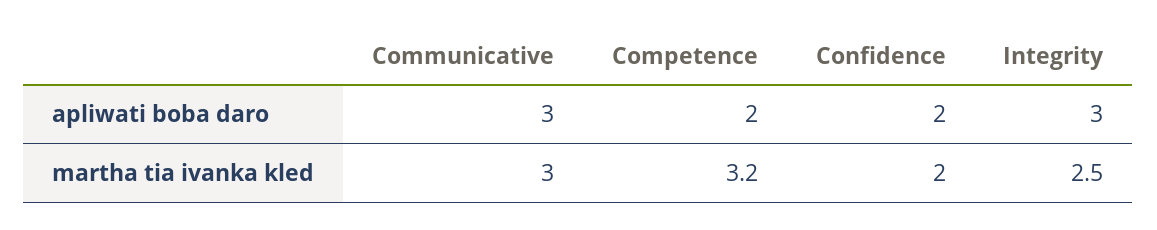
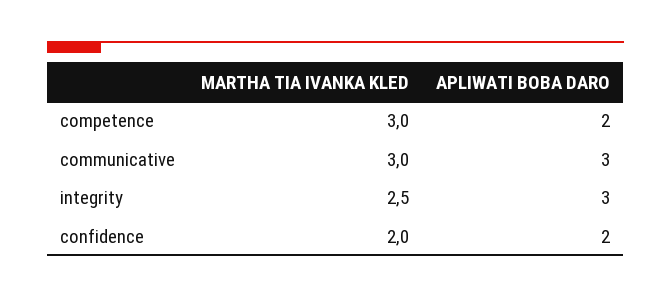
  {
    "Communicative": {
      "apliwati boba daro": 3,
      "martha tia ivanka kled": 3
    },
    "Competence": {
      "apliwati boba daro": 2,
-     "martha tia ivanka kled": 3.2
+     "martha tia ivanka kled": 3
    },
    "Confidence": {
      "apliwati boba daro": 2,
      "martha tia ivanka kled": 2
    },
    "Integrity": {
      "apliwati boba daro": 3,
      "martha tia ivanka kled": 2.5
    }
  }

